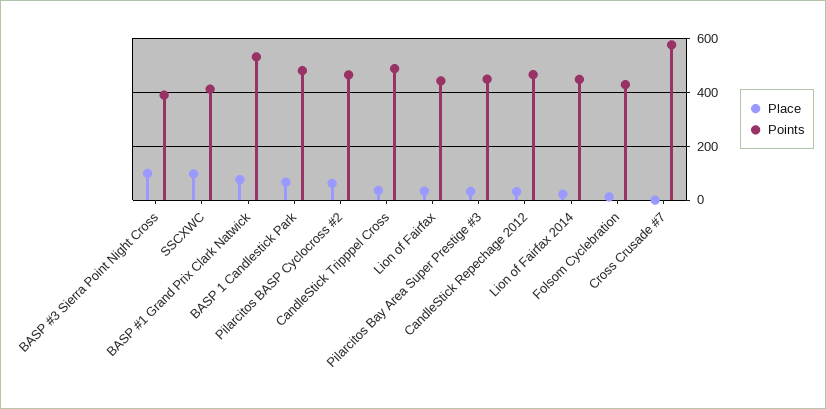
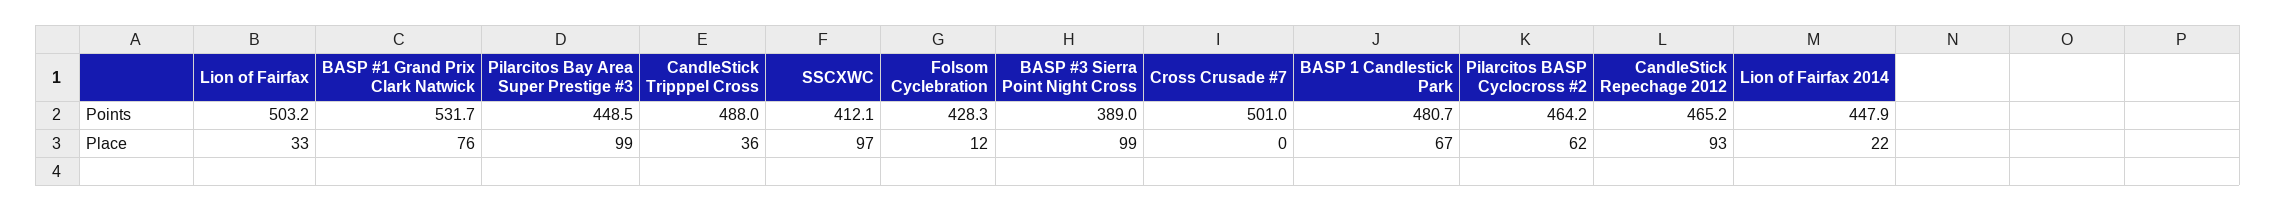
  {
    "Place": {
      "BASP #3 Sierra Point Night Cross": 99,
      "SSCXWC": 97,
      "BASP #1 Grand Prix Clark Natwick": 76,
      "BASP 1 Candlestick Park": 67,
      "Pilarcitos BASP Cyclocross #2": 62,
      "CandleStick Tripppel Cross": 36,
      "Lion of Fairfax": 33,
-     "Pilarcitos Bay Area Super Prestige #3": 25,
+     "Pilarcitos Bay Area Super Prestige #3": 99,
-     "CandleStick Repechage 2012": 25,
+     "CandleStick Repechage 2012": 93,
      "Lion of Fairfax 2014": 22,
      "Folsom Cyclebration": 12,
      "Cross Crusade #7": 0
    },
    "Points": {
      "BASP #3 Sierra Point Night Cross": 389,
      "SSCXWC": 412.1,
      "BASP #1 Grand Prix Clark Natwick": 531.7,
      "BASP 1 Candlestick Park": 480.7,
      "Pilarcitos BASP Cyclocross #2": 464.2,
      "CandleStick Tripppel Cross": 488,
-     "Lion of Fairfax": 450,
+     "Lion of Fairfax": 503.2,
      "Pilarcitos Bay Area Super Prestige #3": 448.5,
      "CandleStick Repechage 2012": 465.2,
      "Lion of Fairfax 2014": 447.9,
      "Folsom Cyclebration": 428.3,
-     "Cross Crusade #7": 575
+     "Cross Crusade #7": 501
    }
  }

